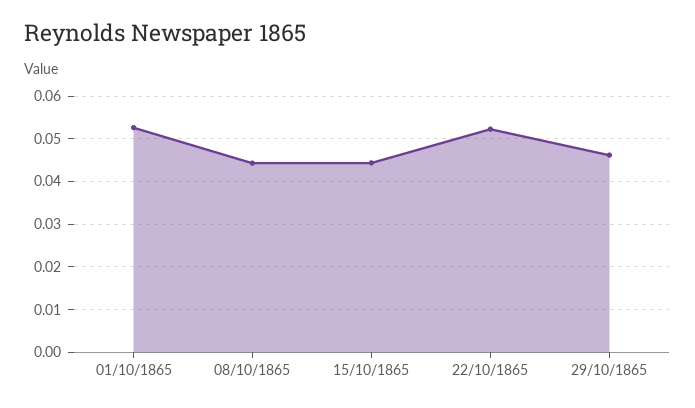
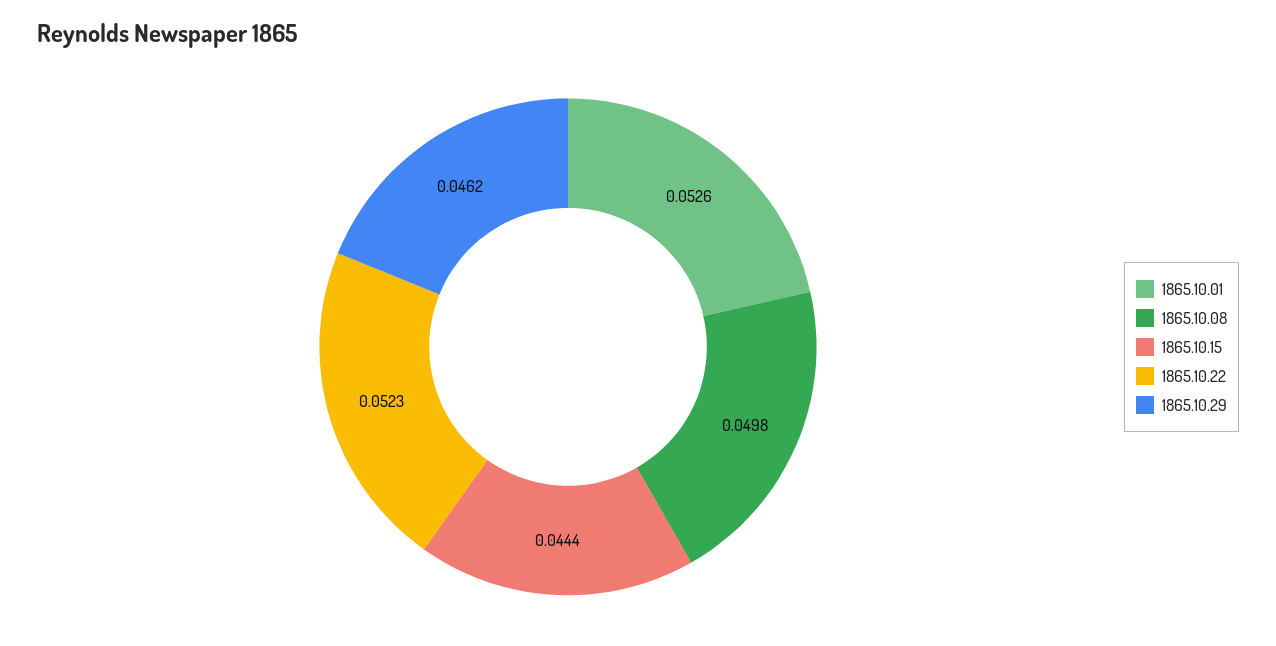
  {
    "01/10/1865": 0.0526,
-   "08/10/1865": 0.044,
+   "08/10/1865": 0.0498,
    "15/10/1865": 0.0444,
    "22/10/1865": 0.0523,
    "29/10/1865": 0.0462
  }

